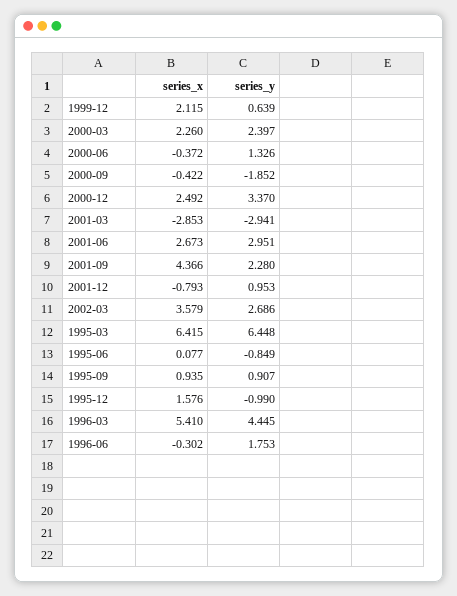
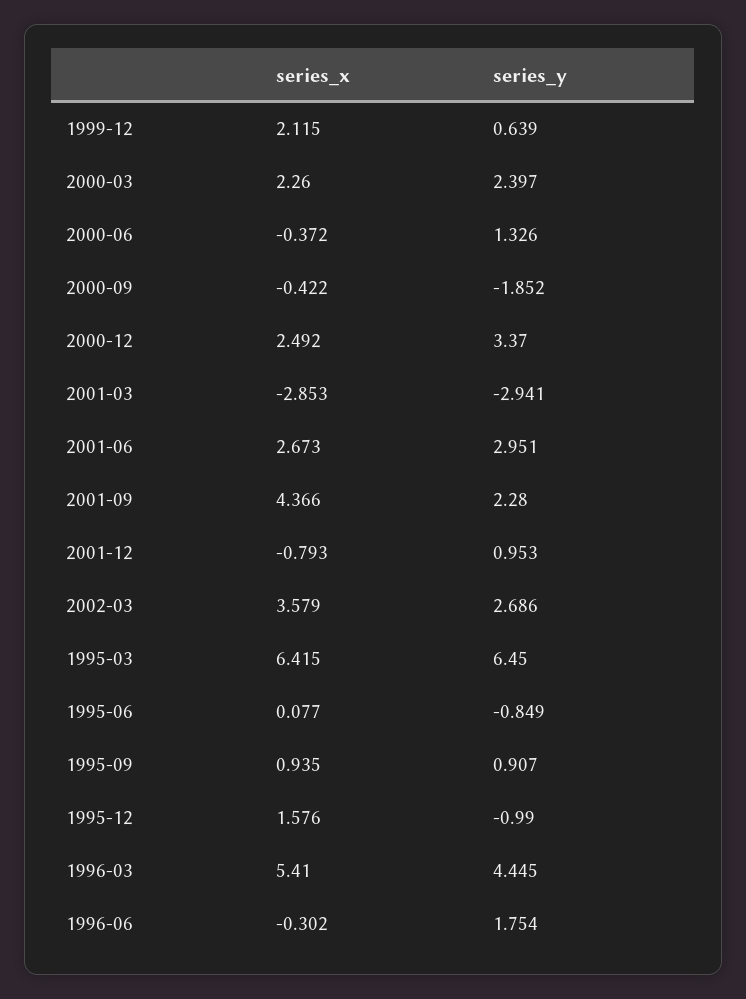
  {
    "series_x": {
      "1999-12": 2.115,
      "2000-03": 2.26,
      "2000-06": -0.372,
      "2000-09": -0.422,
      "2000-12": 2.492,
      "2001-03": -2.853,
      "2001-06": 2.673,
      "2001-09": 4.366,
      "2001-12": -0.793,
      "2002-03": 3.579,
      "1995-03": 6.415,
      "1995-06": 0.077,
      "1995-09": 0.935,
      "1995-12": 1.576,
      "1996-03": 5.41,
      "1996-06": -0.302
    },
    "series_y": {
      "1999-12": 0.639,
      "2000-03": 2.397,
      "2000-06": 1.326,
      "2000-09": -1.852,
      "2000-12": 3.37,
      "2001-03": -2.941,
      "2001-06": 2.951,
      "2001-09": 2.28,
      "2001-12": 0.953,
      "2002-03": 2.686,
-     "1995-03": 6.448,
+     "1995-03": 6.45,
      "1995-06": -0.849,
      "1995-09": 0.907,
      "1995-12": -0.99,
      "1996-03": 4.445,
-     "1996-06": 1.753
+     "1996-06": 1.754
    }
  }

